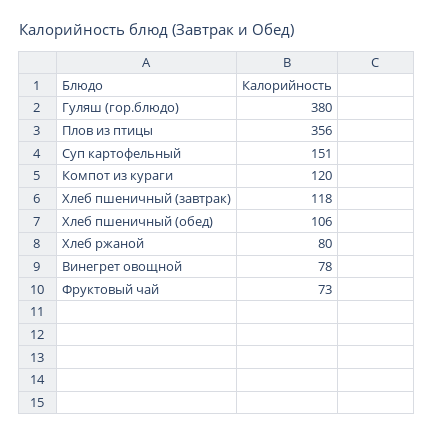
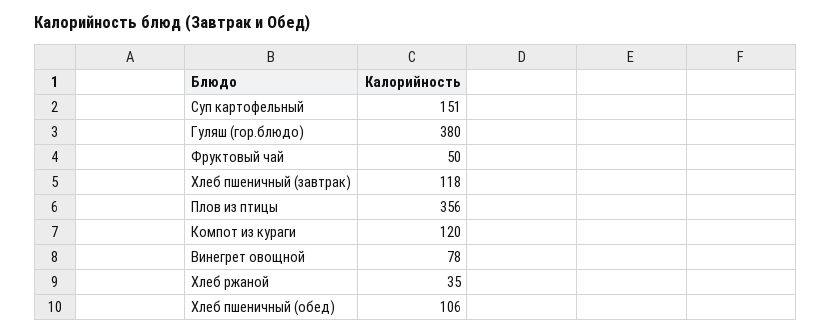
  {
    "Гуляш (гор.блюдо)": 380,
    "Плов из птицы": 356,
    "Суп картофельный": 151,
    "Компот из кураги": 120,
    "Хлеб пшеничный (завтрак)": 118,
    "Хлеб пшеничный (обед)": 106,
-   "Хлеб ржаной": 80,
+   "Хлеб ржаной": 35,
    "Винегрет овощной": 78,
-   "Фруктовый чай": 73
+   "Фруктовый чай": 50
  }

